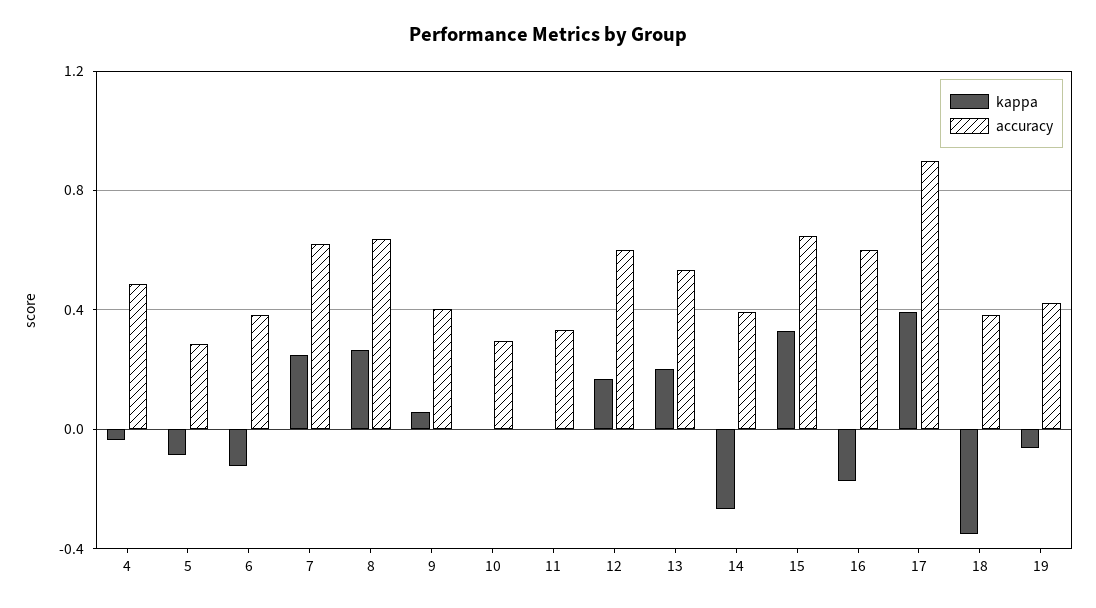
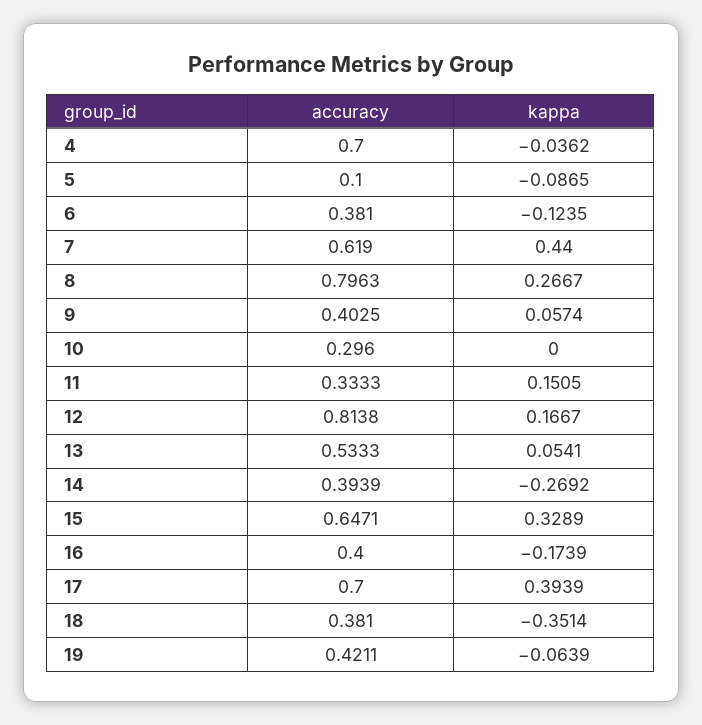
  {
    "kappa": {
      "4": -0.0362,
      "5": -0.0865,
      "6": -0.1235,
-     "7": 0.25,
+     "7": 0.44,
      "8": 0.2667,
      "9": 0.0574,
      "10": 0,
-     "11": 0,
+     "11": 0.1505,
      "12": 0.1667,
-     "13": 0.2,
+     "13": 0.0541,
      "14": -0.2692,
      "15": 0.3289,
      "16": -0.1739,
      "17": 0.3939,
      "18": -0.3514,
      "19": -0.0639
    },
    "accuracy": {
-     "4": 0.5,
+     "4": 0.7,
-     "5": 0.3,
+     "5": 0.1,
      "6": 0.381,
      "7": 0.619,
-     "8": 0.65,
+     "8": 0.7963,
      "9": 0.4025,
      "10": 0.296,
      "11": 0.3333,
-     "12": 0.6,
+     "12": 0.8138,
      "13": 0.5333,
      "14": 0.3939,
      "15": 0.6471,
-     "16": 0.6,
+     "16": 0.4,
-     "17": 0.9,
+     "17": 0.7,
      "18": 0.381,
      "19": 0.4211
    }
  }

